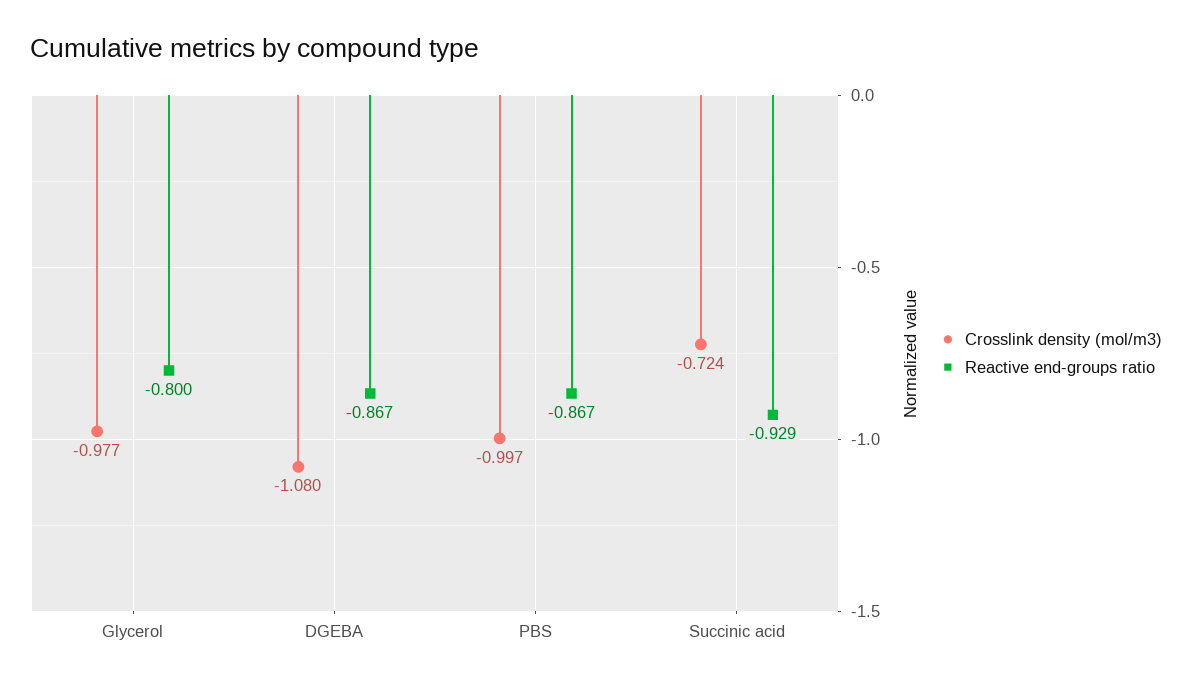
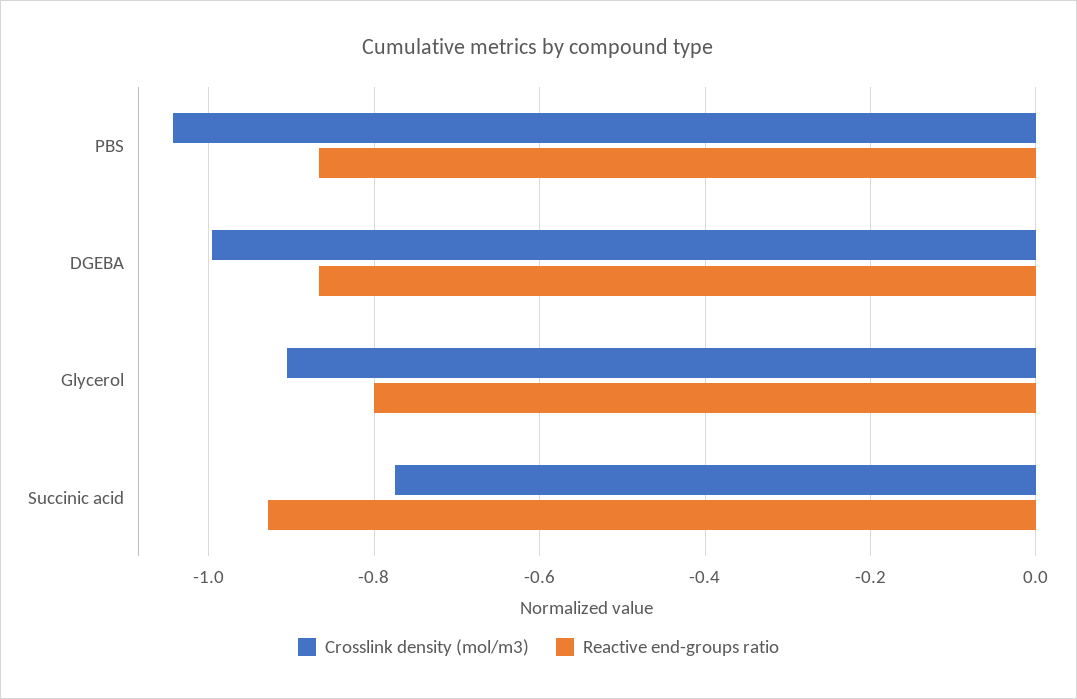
  {
    "Crosslink density (mol/m3)": {
-     "Glycerol": -0.977,
+     "Glycerol": -0.9,
-     "DGEBA": -1.08,
+     "DGEBA": -1,
-     "PBS": -0.997,
+     "PBS": -1.04,
-     "Succinic acid": -0.724
+     "Succinic acid": -0.78
    },
    "Reactive end-groups ratio": {
      "Glycerol": -0.8,
      "DGEBA": -0.867,
      "PBS": -0.867,
      "Succinic acid": -0.929
    }
  }

